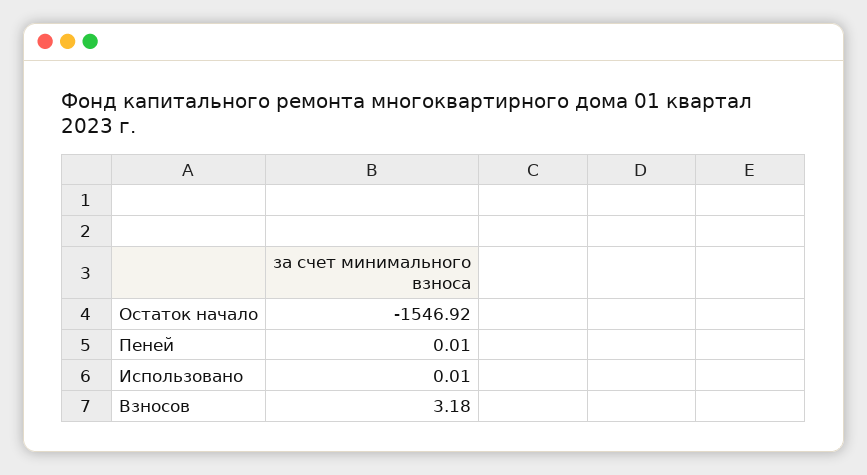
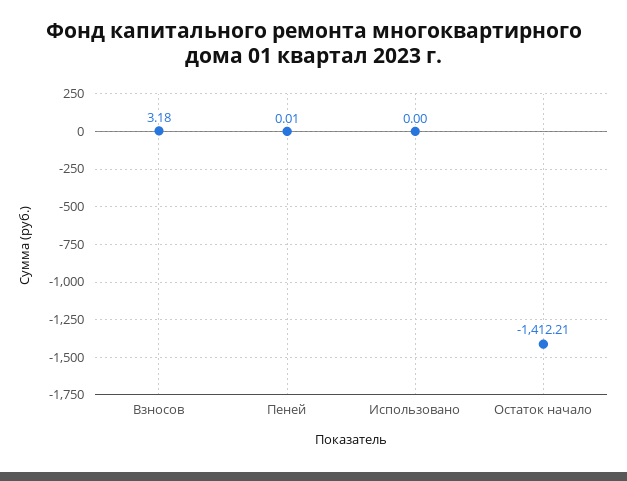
  {
-   "Остаток начало": -1546.92,
+   "Остаток начало": -1412.21,
    "Пеней": 0.01,
-   "Использовано": 0.01,
+   "Использовано": 0,
    "Взносов": 3.18
  }

